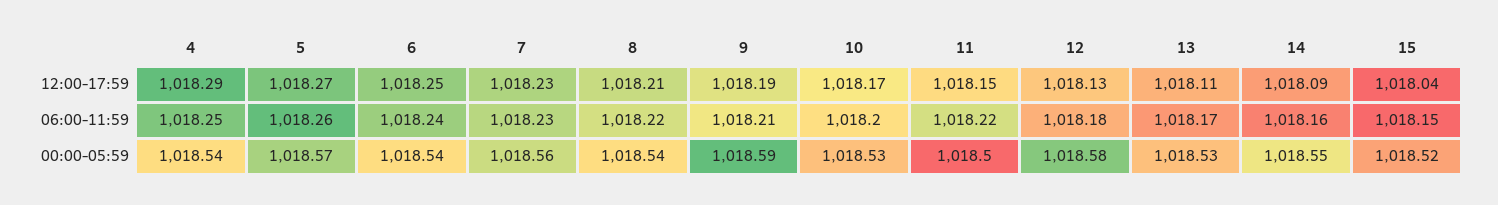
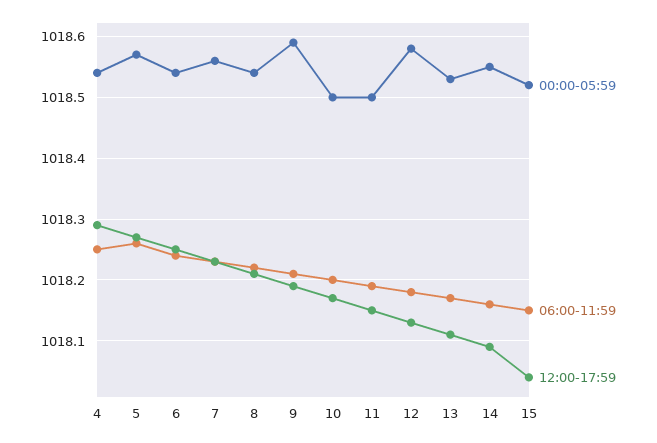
  {
    "12:00-17:59": {
      "4": 1018.29,
      "5": 1018.27,
      "6": 1018.25,
      "7": 1018.23,
      "8": 1018.21,
      "9": 1018.19,
      "10": 1018.17,
      "11": 1018.15,
      "12": 1018.13,
      "13": 1018.11,
      "14": 1018.09,
      "15": 1018.04
    },
    "06:00-11:59": {
      "4": 1018.25,
      "5": 1018.26,
      "6": 1018.24,
      "7": 1018.23,
      "8": 1018.22,
      "9": 1018.21,
      "10": 1018.2,
-     "11": 1018.22,
+     "11": 1018.19,
      "12": 1018.18,
      "13": 1018.17,
      "14": 1018.16,
      "15": 1018.15
    },
    "00:00-05:59": {
      "4": 1018.54,
      "5": 1018.57,
      "6": 1018.54,
      "7": 1018.56,
      "8": 1018.54,
      "9": 1018.59,
-     "10": 1018.53,
+     "10": 1018.5,
      "11": 1018.5,
      "12": 1018.58,
      "13": 1018.53,
      "14": 1018.55,
      "15": 1018.52
    }
  }

